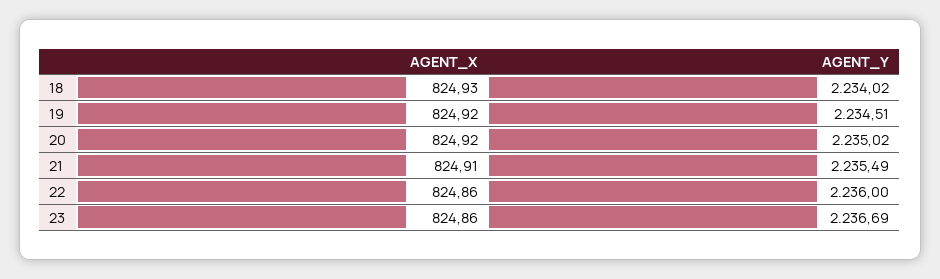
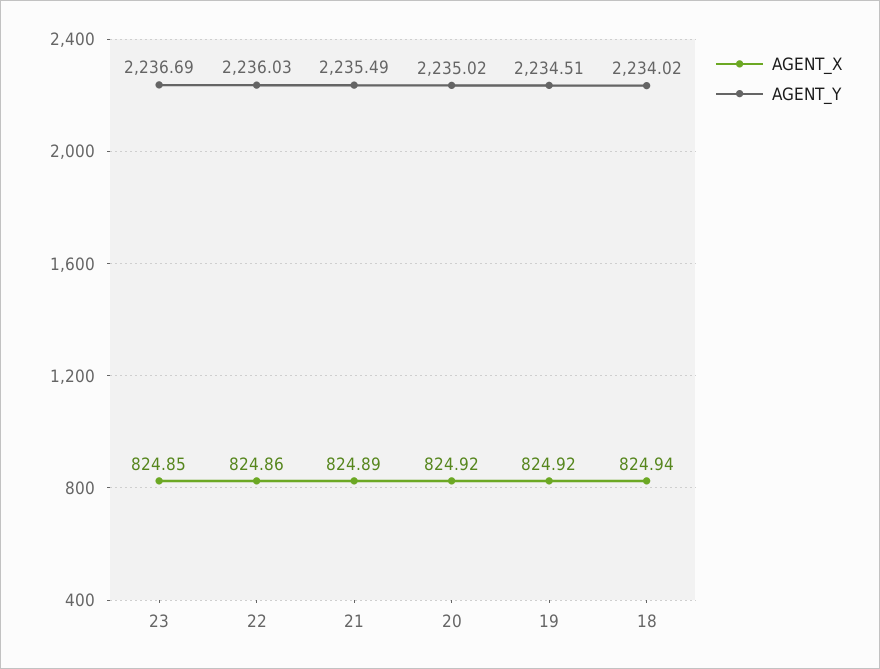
  {
    "AGENT_X": {
-     "18": 824.93,
+     "18": 824.94,
      "19": 824.92,
      "20": 824.92,
-     "21": 824.91,
+     "21": 824.89,
      "22": 824.86,
-     "23": 824.86
+     "23": 824.85
    },
    "AGENT_Y": {
      "18": 2234.02,
      "19": 2234.51,
      "20": 2235.02,
      "21": 2235.49,
-     "22": 2236,
+     "22": 2236.03,
      "23": 2236.69
    }
  }

